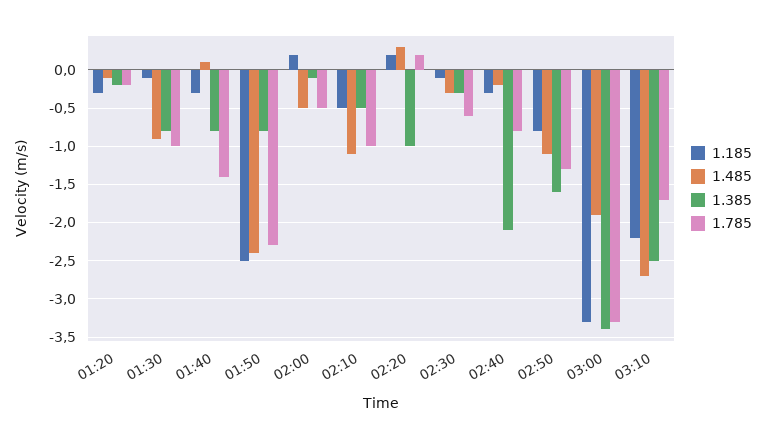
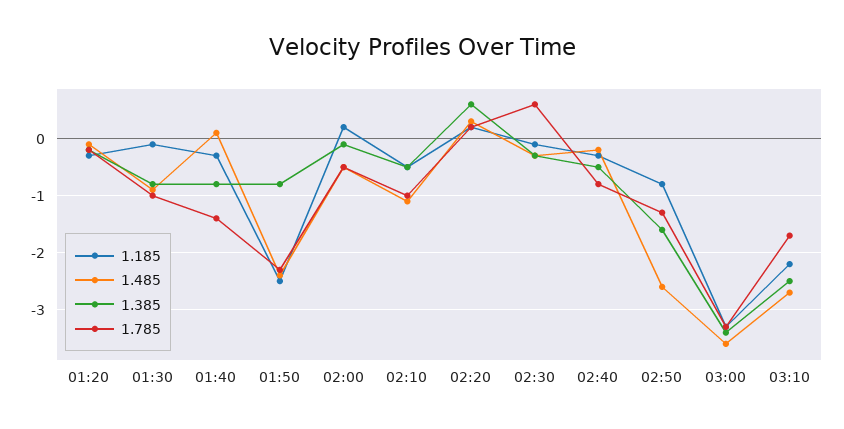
  {
    "1.185": {
      "01:20": -0.3,
      "01:30": -0.1,
      "01:40": -0.3,
      "01:50": -2.5,
      "02:00": 0.2,
      "02:10": -0.5,
      "02:20": 0.2,
      "02:30": -0.1,
      "02:40": -0.3,
      "02:50": -0.8,
      "03:00": -3.3,
      "03:10": -2.2
    },
    "1.485": {
      "01:20": -0.1,
      "01:30": -0.9,
      "01:40": 0.1,
      "01:50": -2.4,
      "02:00": -0.5,
      "02:10": -1.1,
      "02:20": 0.3,
      "02:30": -0.3,
      "02:40": -0.2,
-     "02:50": -1.1,
+     "02:50": -2.5,
-     "03:00": -1.9,
+     "03:00": -3.5,
      "03:10": -2.7
    },
    "1.385": {
      "01:20": -0.2,
      "01:30": -0.8,
      "01:40": -0.8,
      "01:50": -0.8,
      "02:00": -0.1,
      "02:10": -0.5,
-     "02:20": -1,
+     "02:20": 0.5,
      "02:30": -0.3,
-     "02:40": -2.1,
+     "02:40": -0.5,
      "02:50": -1.6,
      "03:00": -3.4,
      "03:10": -2.5
    },
    "1.785": {
      "01:20": -0.2,
      "01:30": -1,
      "01:40": -1.4,
      "01:50": -2.3,
      "02:00": -0.5,
      "02:10": -1,
      "02:20": 0.2,
-     "02:30": -0.6,
+     "02:30": 0.5,
      "02:40": -0.8,
      "02:50": -1.3,
      "03:00": -3.3,
      "03:10": -1.7
    }
  }

